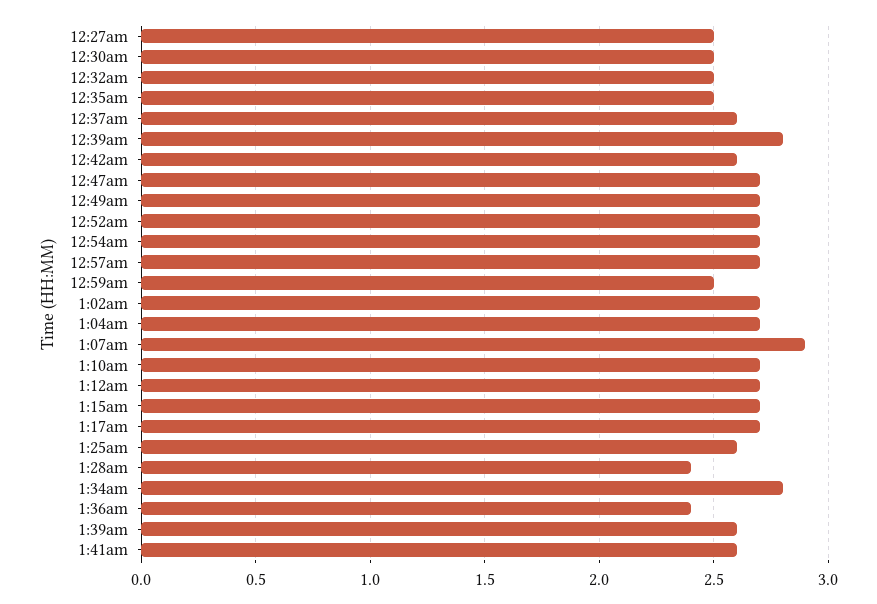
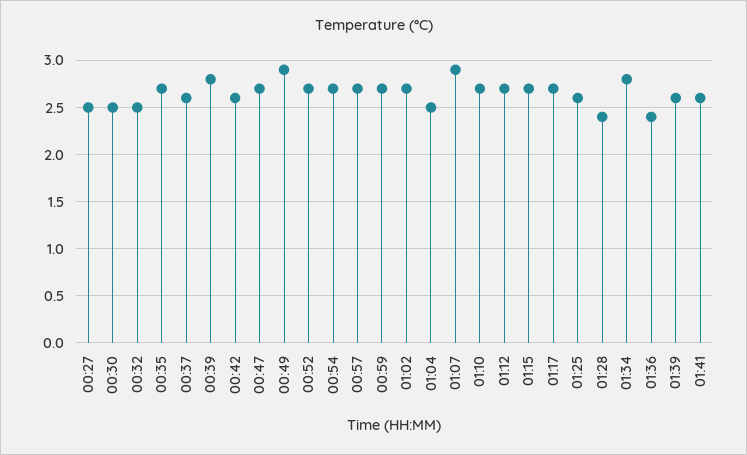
  {
    "12:27am": 2.5,
    "12:30am": 2.5,
    "12:32am": 2.5,
-   "12:35am": 2.5,
+   "12:35am": 2.7,
    "12:37am": 2.6,
    "12:39am": 2.8,
    "12:42am": 2.6,
    "12:47am": 2.7,
-   "12:49am": 2.7,
+   "12:49am": 2.9,
    "12:52am": 2.7,
    "12:54am": 2.7,
    "12:57am": 2.7,
-   "12:59am": 2.5,
+   "12:59am": 2.7,
    "1:02am": 2.7,
-   "1:04am": 2.7,
+   "1:04am": 2.5,
    "1:07am": 2.9,
    "1:10am": 2.7,
    "1:12am": 2.7,
    "1:15am": 2.7,
    "1:17am": 2.7,
    "1:25am": 2.6,
    "1:28am": 2.4,
    "1:34am": 2.8,
    "1:36am": 2.4,
    "1:39am": 2.6,
    "1:41am": 2.6
  }

